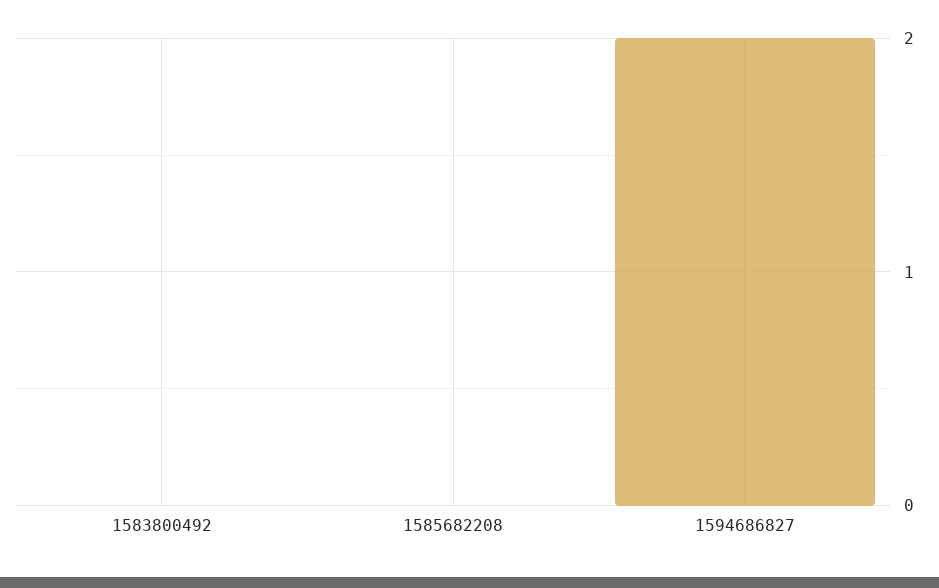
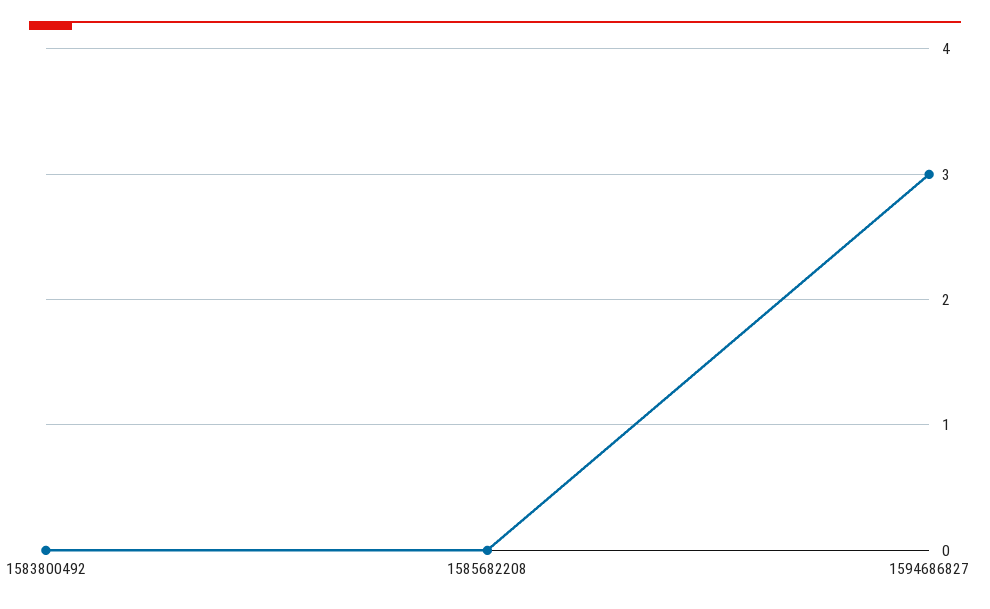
  {
    "1583800492": 0,
    "1585682208": 0,
-   "1594686827": 2
+   "1594686827": 3
  }

